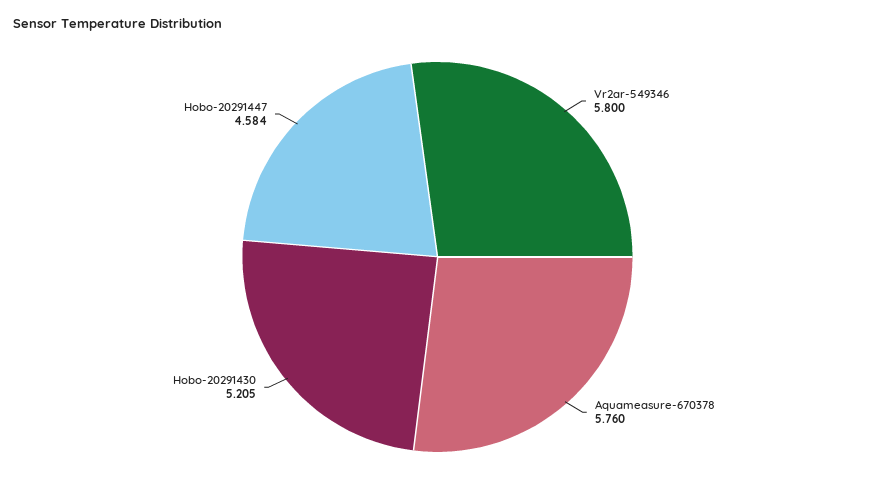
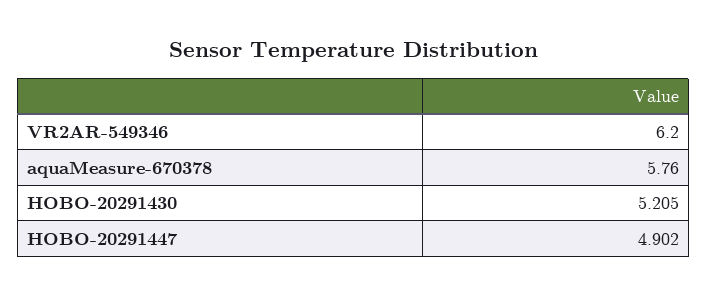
  {
-   "Vr2ar-549346": 5.8,
+   "Vr2ar-549346": 6.2,
    "Aquameasure-670378": 5.76,
    "Hobo-20291430": 5.205,
-   "Hobo-20291447": 4.584
+   "Hobo-20291447": 4.902
  }

